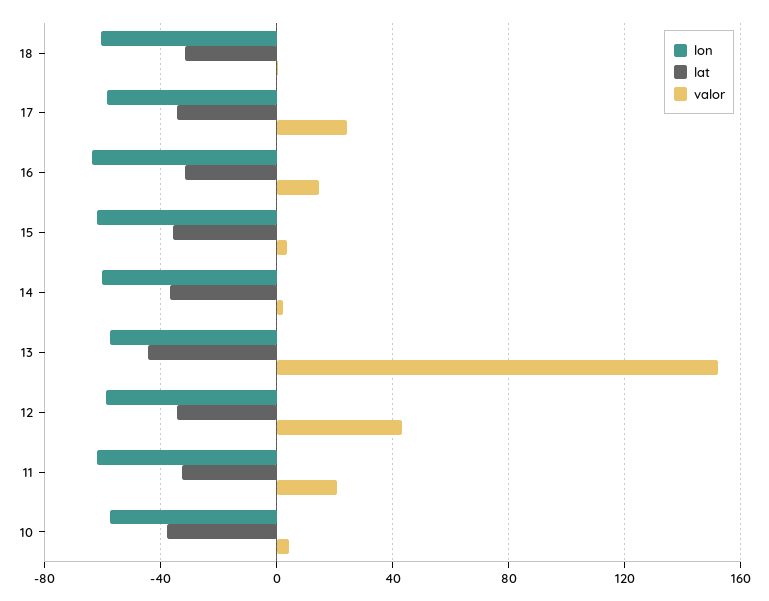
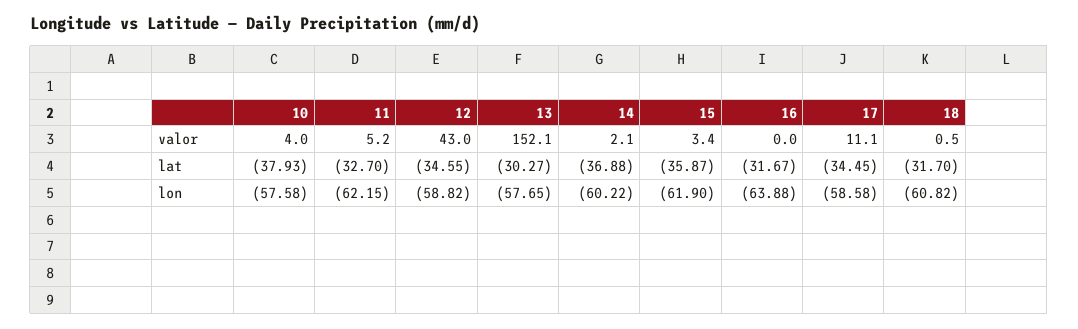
  {
    "lon": {
      "18": -60.82,
      "17": -58.58,
      "16": -63.88,
      "15": -61.9,
      "14": -60.22,
      "13": -57.65,
      "12": -58.82,
      "11": -62.15,
      "10": -57.58
    },
    "lat": {
      "18": -31.7,
      "17": -34.45,
      "16": -31.67,
      "15": -35.87,
      "14": -36.88,
-     "13": -45,
+     "13": -30.27,
      "12": -34.55,
      "11": -32.7,
      "10": -37.93
    },
    "valor": {
      "18": 0.5,
-     "17": 25,
+     "17": 11.1,
-     "16": 15,
+     "16": 0,
      "15": 3.4,
      "14": 2.1,
      "13": 152.1,
      "12": 43,
-     "11": 20,
+     "11": 5.2,
      "10": 4
    }
  }

